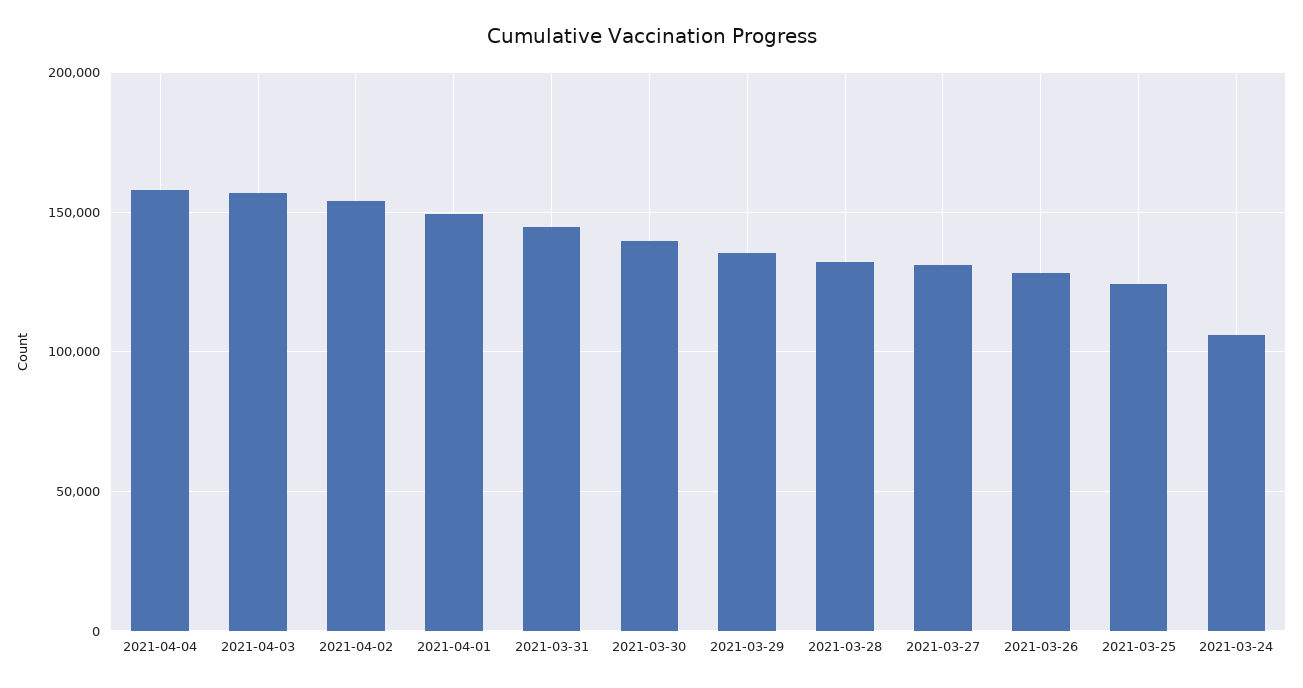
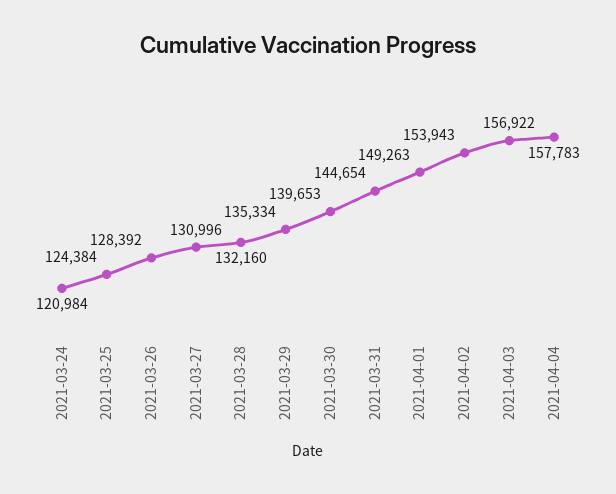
  {
    "2021-04-04": 157783,
    "2021-04-03": 156922,
    "2021-04-02": 153943,
    "2021-04-01": 149263,
    "2021-03-31": 144654,
    "2021-03-30": 139653,
    "2021-03-29": 135334,
    "2021-03-28": 132160,
    "2021-03-27": 130996,
    "2021-03-26": 128392,
    "2021-03-25": 124384,
-   "2021-03-24": 105000
+   "2021-03-24": 120984
  }

